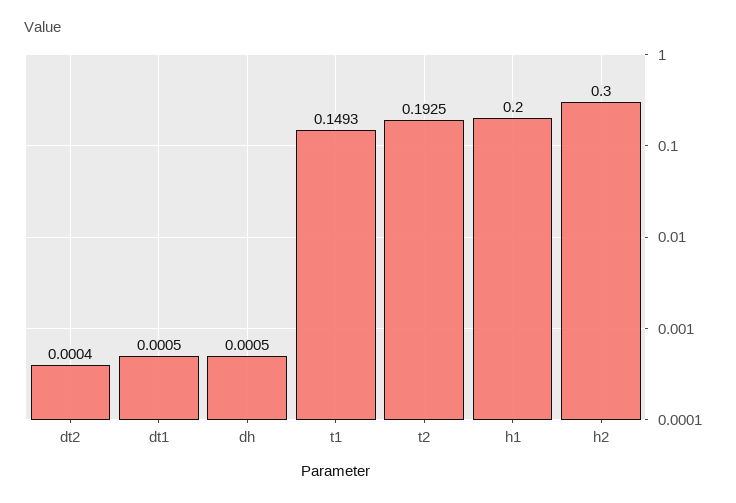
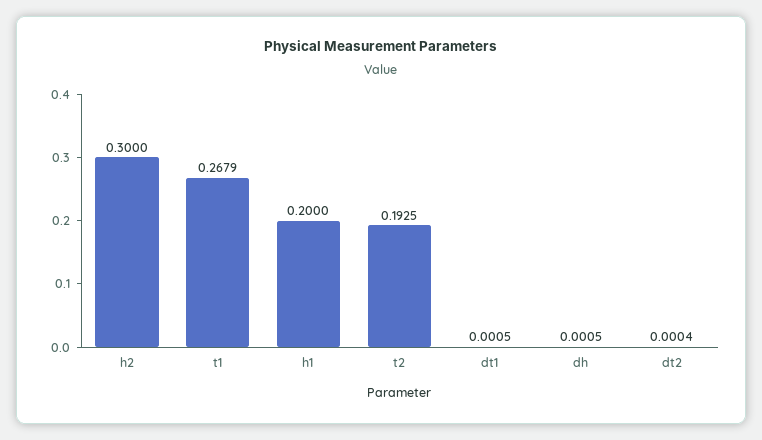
  {
    "dt2": 0.0004,
    "dt1": 0.0005,
    "dh": 0.0005,
-   "t1": 0.1493,
+   "t1": 0.2679,
    "t2": 0.1925,
    "h1": 0.2,
    "h2": 0.3
  }

